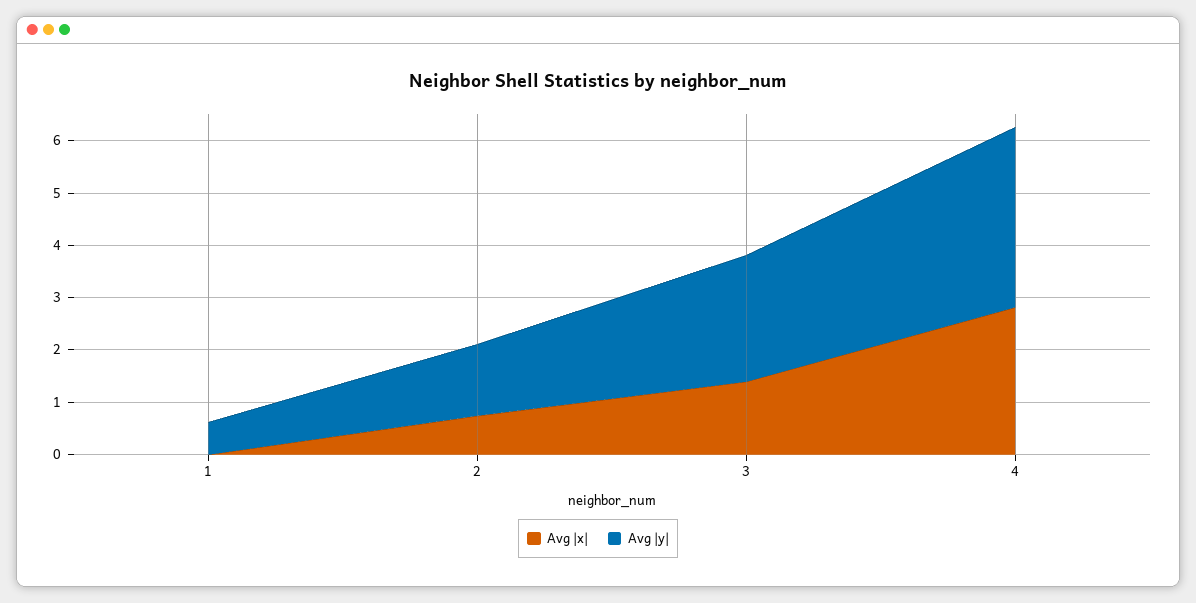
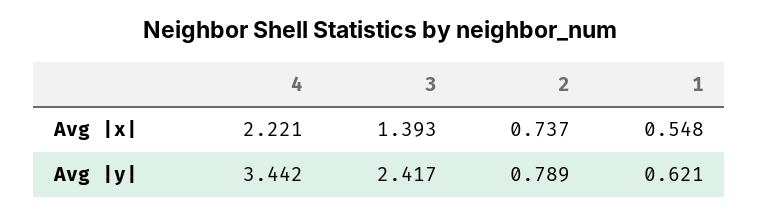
  {
    "Avg |x|": {
-     "1": 0,
+     "1": 0.548,
      "2": 0.737,
      "3": 1.393,
-     "4": 2.8
+     "4": 2.221
    },
    "Avg |y|": {
      "1": 0.621,
-     "2": 1.4,
+     "2": 0.789,
      "3": 2.417,
      "4": 3.442
    }
  }

